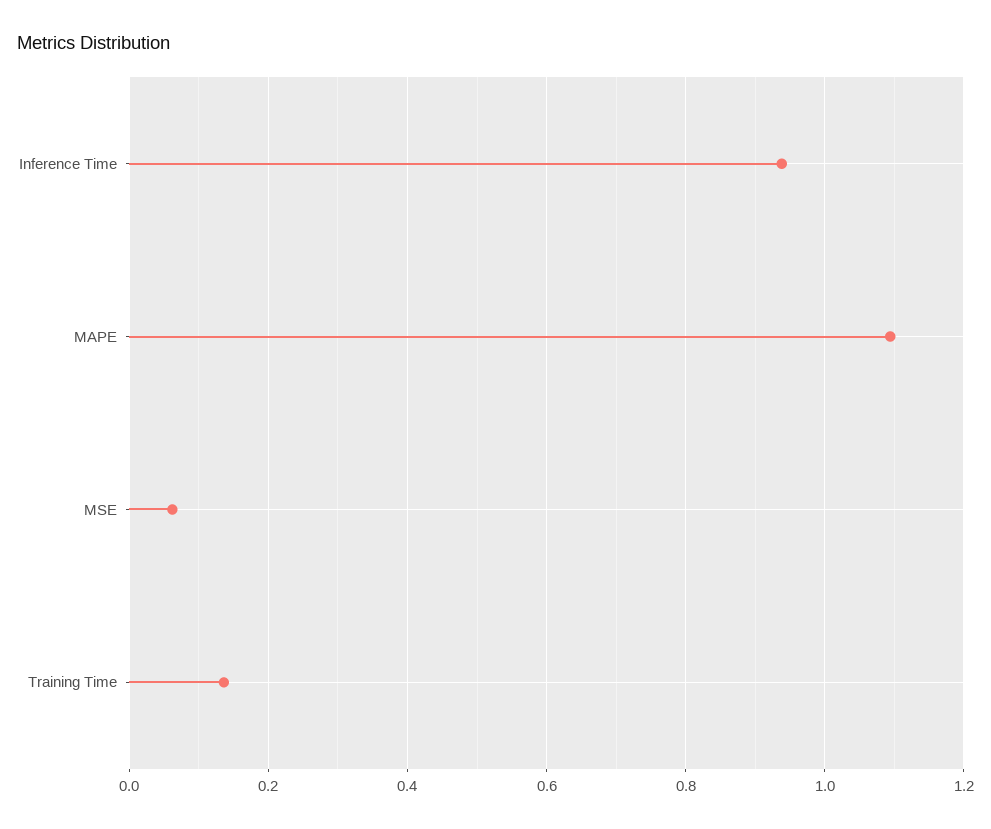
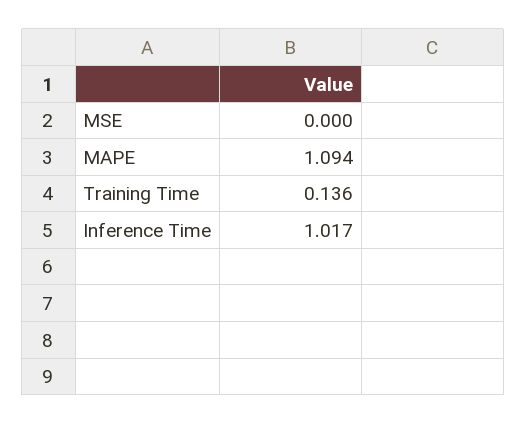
  {
-   "Inference Time": 0.94,
+   "Inference Time": 1.017,
    "MAPE": 1.094,
-   "MSE": 0.06,
+   "MSE": 0,
    "Training Time": 0.136
  }

